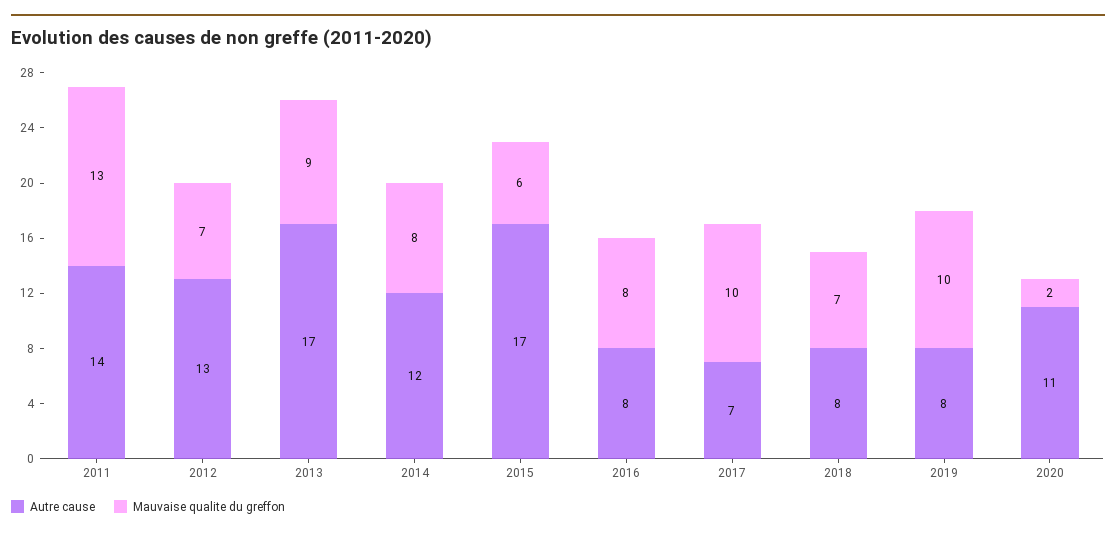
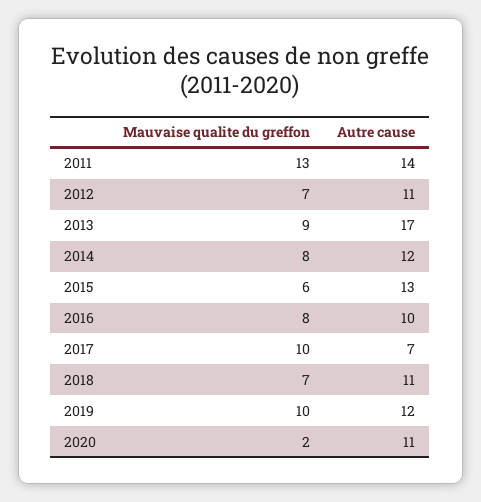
  {
    "Autre cause": {
      "2011": 14,
-     "2012": 13,
+     "2012": 11,
      "2013": 17,
      "2014": 12,
-     "2015": 17,
+     "2015": 13,
-     "2016": 8,
+     "2016": 10,
      "2017": 7,
-     "2018": 8,
+     "2018": 11,
-     "2019": 8,
+     "2019": 12,
      "2020": 11
    },
    "Mauvaise qualite du greffon": {
      "2011": 13,
      "2012": 7,
      "2013": 9,
      "2014": 8,
      "2015": 6,
      "2016": 8,
      "2017": 10,
      "2018": 7,
      "2019": 10,
      "2020": 2
    }
  }

